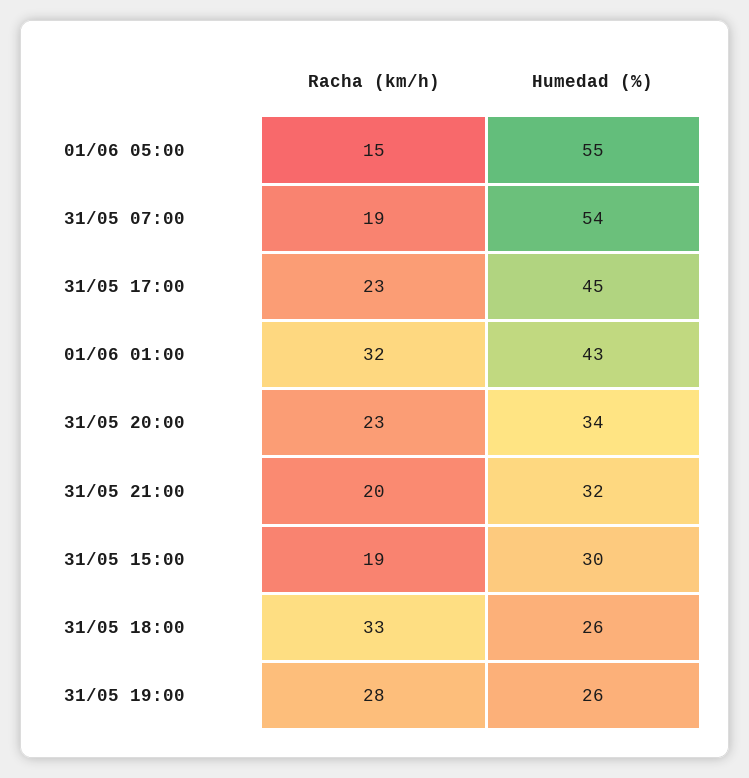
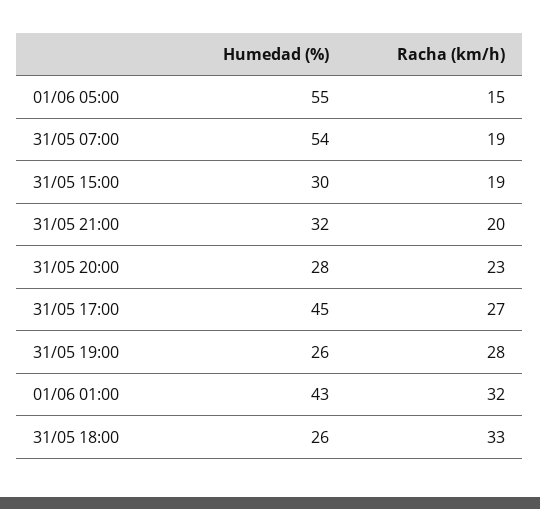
  {
    "Racha (km/h)": {
      "01/06 05:00": 15,
      "31/05 07:00": 19,
-     "31/05 17:00": 23,
+     "31/05 17:00": 27,
      "01/06 01:00": 32,
      "31/05 20:00": 23,
      "31/05 21:00": 20,
      "31/05 15:00": 19,
      "31/05 18:00": 33,
      "31/05 19:00": 28
    },
    "Humedad (%)": {
      "01/06 05:00": 55,
      "31/05 07:00": 54,
      "31/05 17:00": 45,
      "01/06 01:00": 43,
-     "31/05 20:00": 34,
+     "31/05 20:00": 28,
      "31/05 21:00": 32,
      "31/05 15:00": 30,
      "31/05 18:00": 26,
      "31/05 19:00": 26
    }
  }

